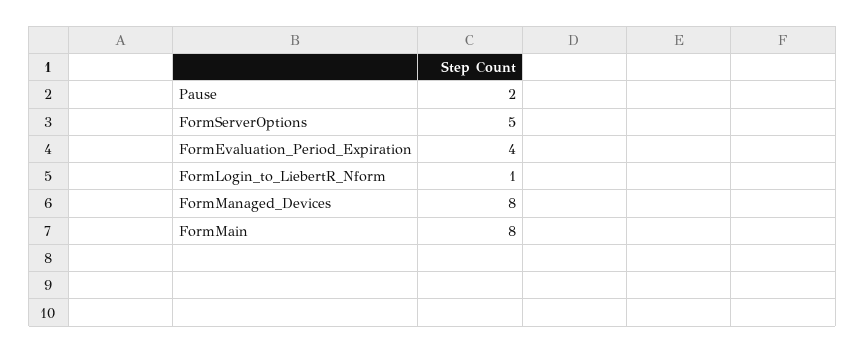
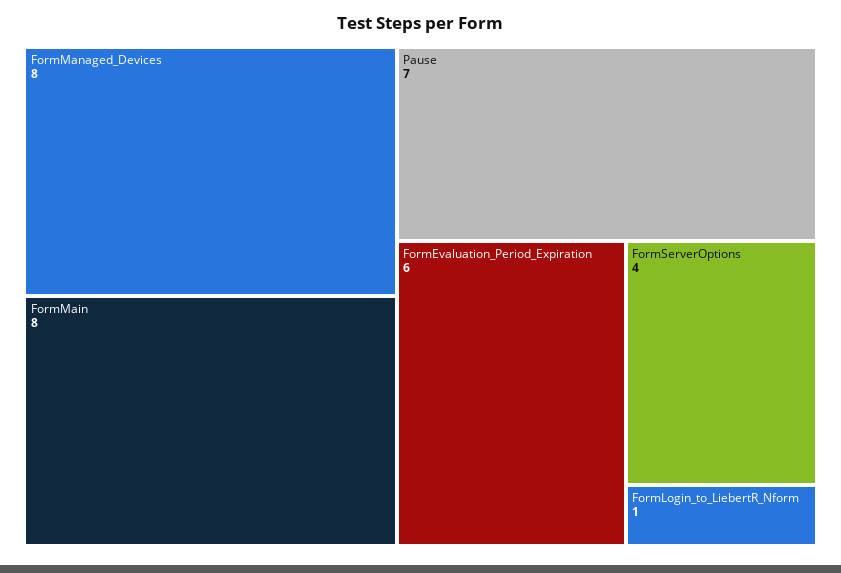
  {
-   "Pause": 2,
+   "Pause": 7,
-   "FormServerOptions": 5,
+   "FormServerOptions": 4,
-   "FormEvaluation_Period_Expiration": 4,
+   "FormEvaluation_Period_Expiration": 6,
    "FormLogin_to_LiebertR_Nform": 1,
    "FormManaged_Devices": 8,
    "FormMain": 8
  }

